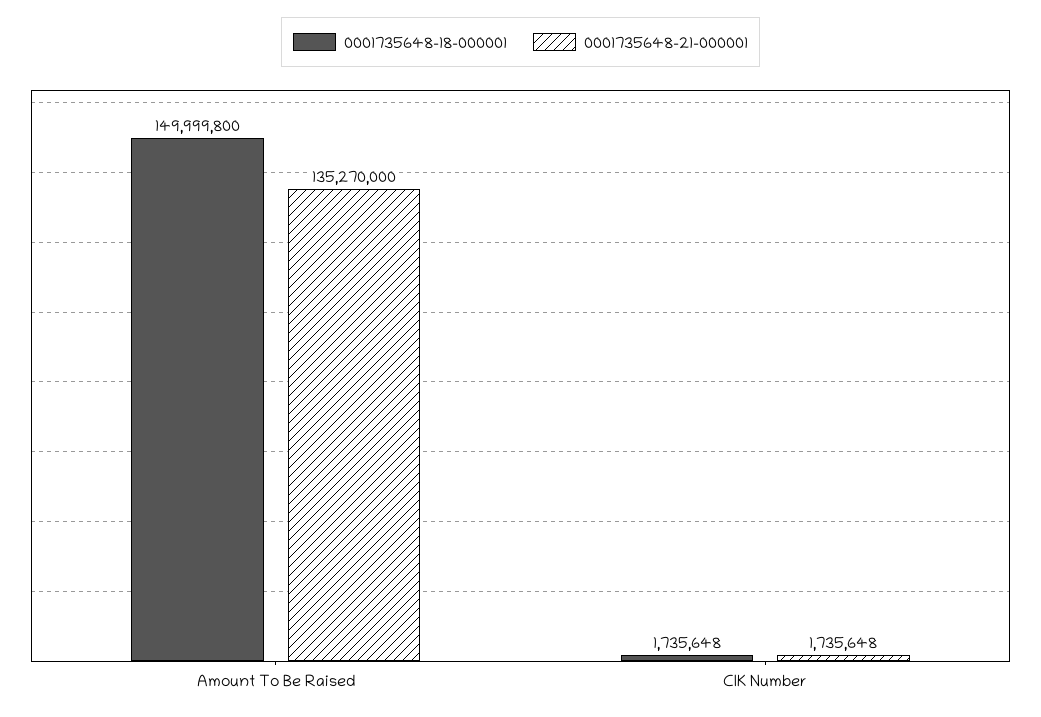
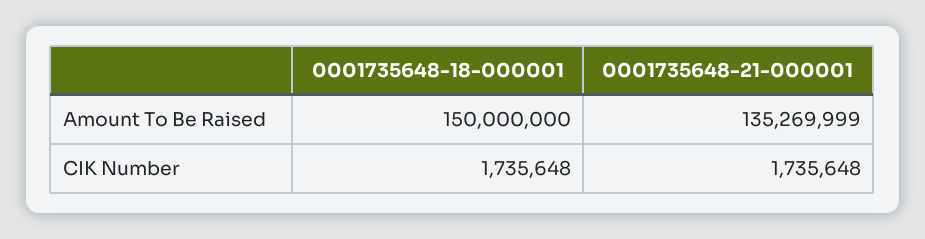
  {
    "0001735648-18-000001": {
-     "Amount To Be Raised": 149999800,
+     "Amount To Be Raised": 150000000,
      "CIK Number": 1735648
    },
    "0001735648-21-000001": {
-     "Amount To Be Raised": 135270000,
+     "Amount To Be Raised": 135269999,
      "CIK Number": 1735648
    }
  }

